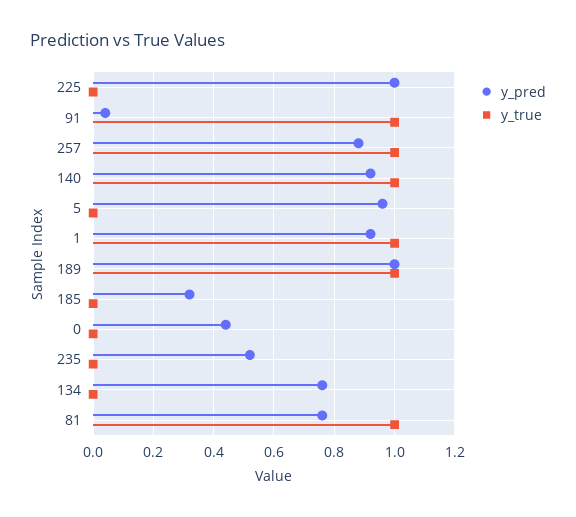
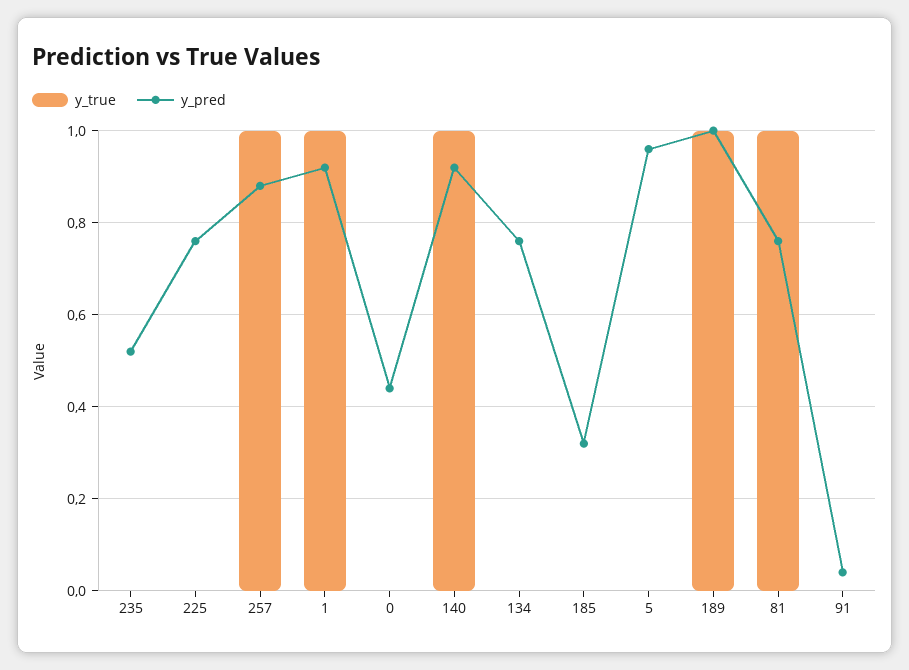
  {
    "y_pred": {
-     "225": 1,
+     "225": 0.75,
      "91": 0.05,
      "257": 0.9,
      "140": 0.9,
      "5": 0.95,
      "1": 0.9,
      "189": 1,
      "185": 0.3,
      "0": 0.45,
      "235": 0.5,
      "134": 0.75,
      "81": 0.75
    },
    "y_true": {
      "225": 0,
-     "91": 1,
+     "91": 0,
      "257": 1,
      "140": 1,
      "5": 0,
      "1": 1,
      "189": 1,
      "185": 0,
      "0": 0,
      "235": 0,
      "134": 0,
      "81": 1
    }
  }

